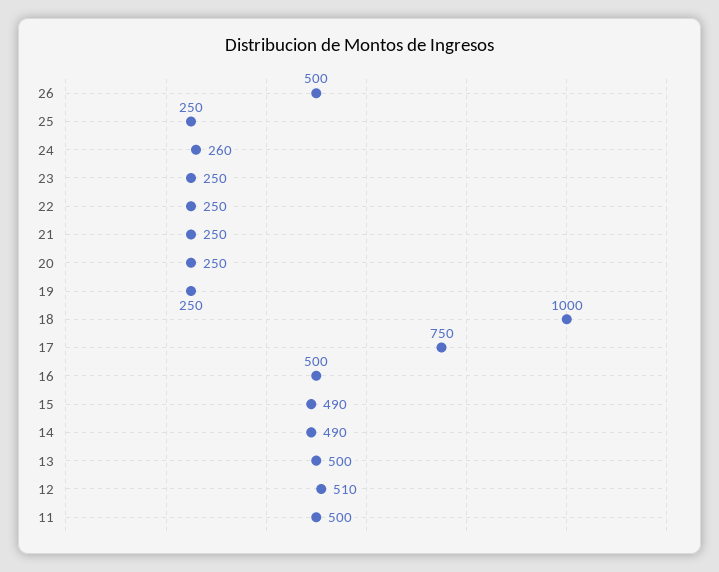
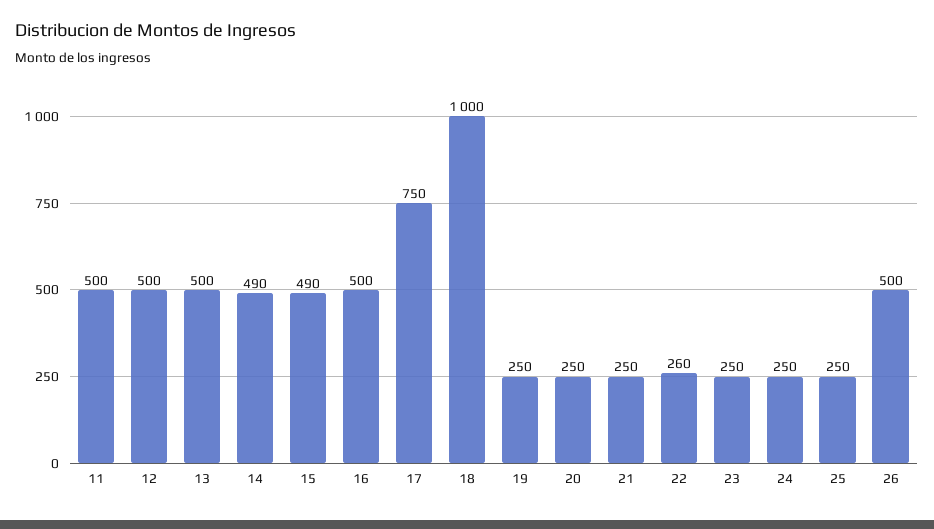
  {
    "26": 500,
    "25": 250,
-   "24": 260,
+   "24": 250,
    "23": 250,
-   "22": 250,
+   "22": 260,
    "21": 250,
    "20": 250,
    "19": 250,
    "18": 1000,
    "17": 750,
    "16": 500,
    "15": 490,
    "14": 490,
    "13": 500,
-   "12": 510,
+   "12": 500,
    "11": 500
  }

